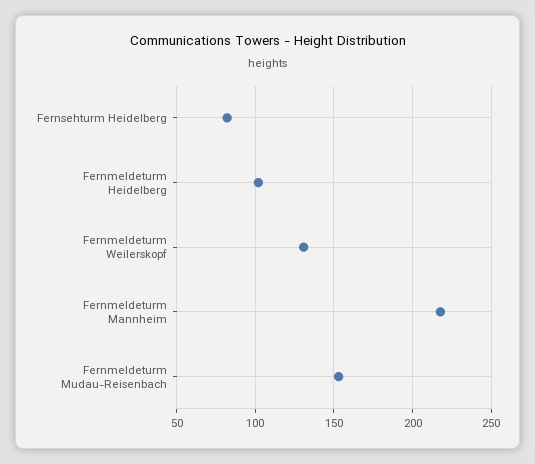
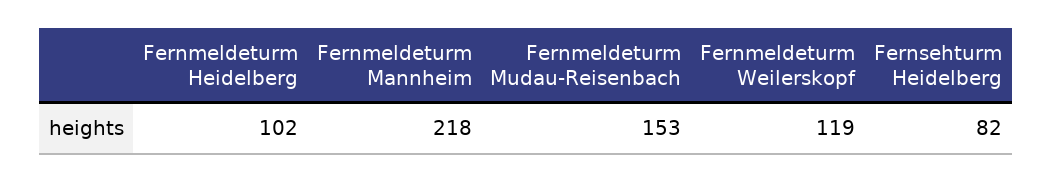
  {
    "Fernsehturm Heidelberg": 82,
    "Fernmeldeturm Heidelberg": 102,
-   "Fernmeldeturm Weilerskopf": 130,
+   "Fernmeldeturm Weilerskopf": 119,
    "Fernmeldeturm Mannheim": 218,
    "Fernmeldeturm Mudau-Reisenbach": 153
  }

